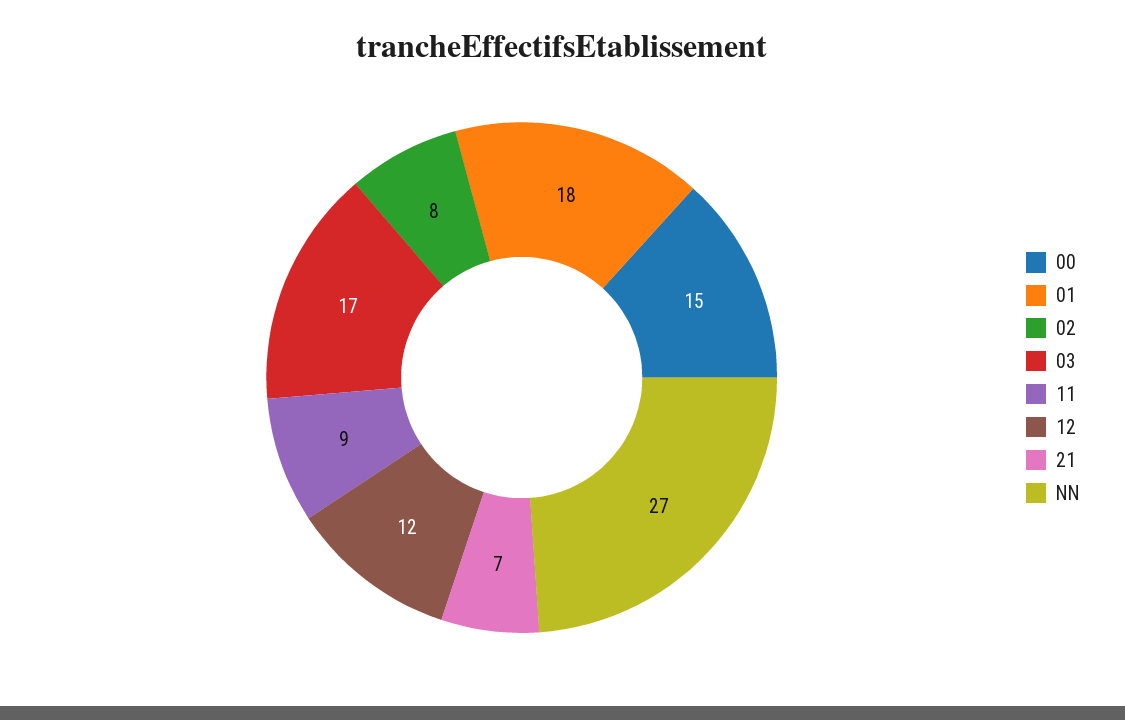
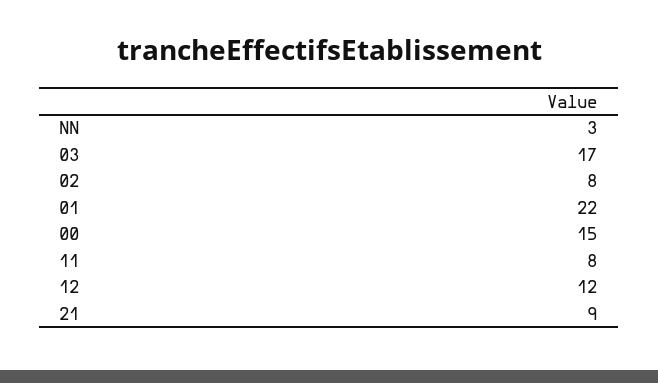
  {
    "00": 15,
-   "01": 18,
+   "01": 22,
    "02": 8,
    "03": 17,
-   "11": 9,
+   "11": 8,
    "12": 12,
-   "21": 7,
+   "21": 9,
-   "NN": 27
+   "NN": 3
  }

